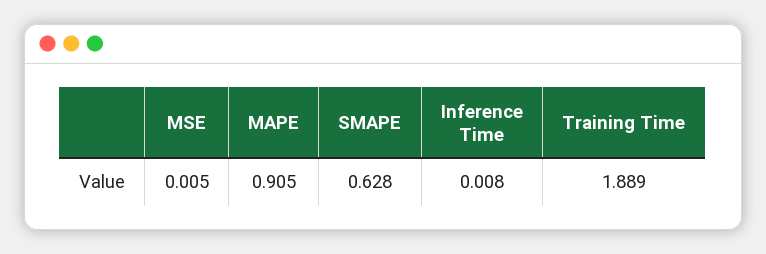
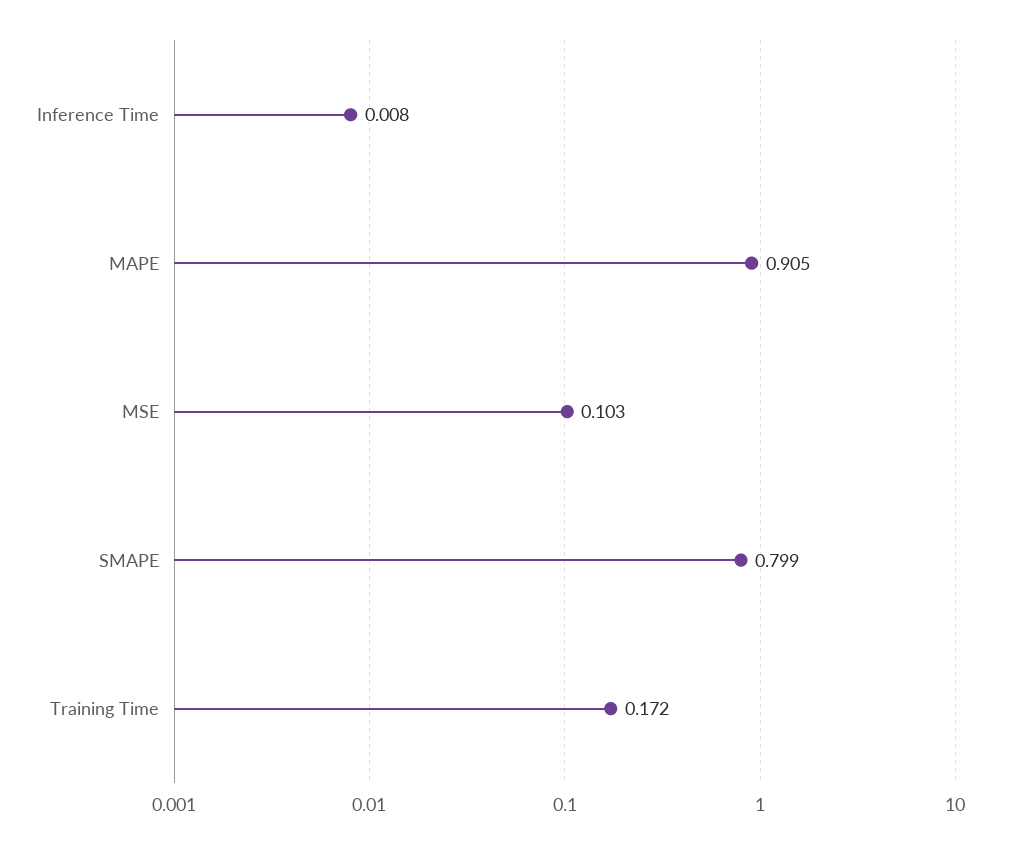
  {
-   "MSE": 0.005,
+   "MSE": 0.103,
    "MAPE": 0.905,
-   "SMAPE": 0.628,
+   "SMAPE": 0.799,
    "Inference Time": 0.008,
-   "Training Time": 1.889
+   "Training Time": 0.172
  }

